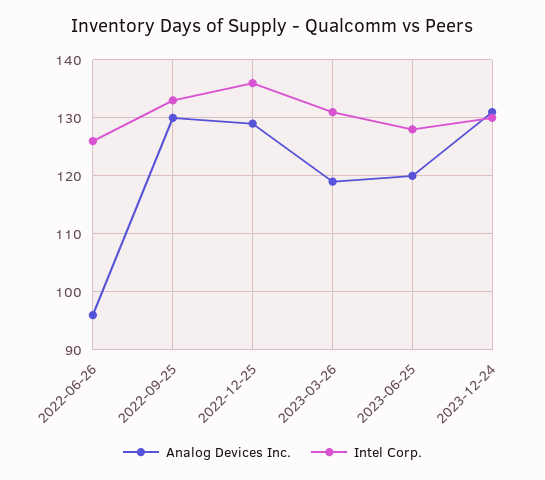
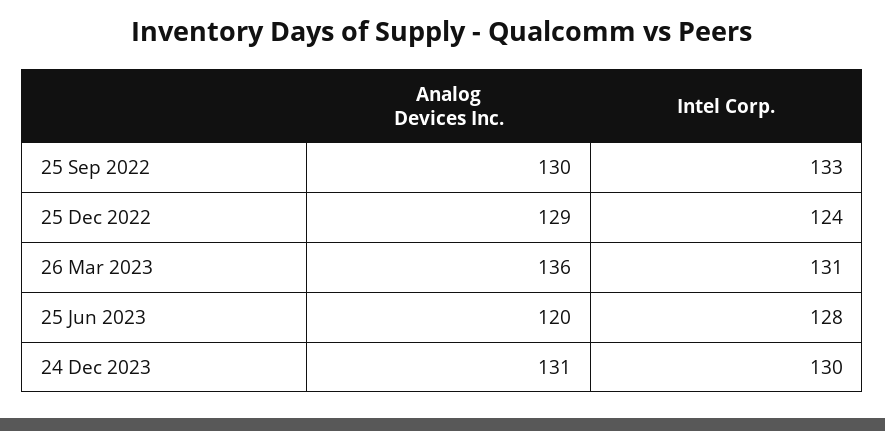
  {
    "Analog Devices Inc.": {
-     "2022-06-26": 95,
      "2022-09-25": 130,
      "2022-12-25": 129,
-     "2023-03-26": 120,
+     "2023-03-26": 136,
      "2023-06-25": 120,
      "2023-12-24": 131
    },
    "Intel Corp.": {
-     "2022-06-26": 125,
      "2022-09-25": 133,
-     "2022-12-25": 135,
+     "2022-12-25": 124,
      "2023-03-26": 131,
      "2023-06-25": 128,
      "2023-12-24": 130
    }
  }

